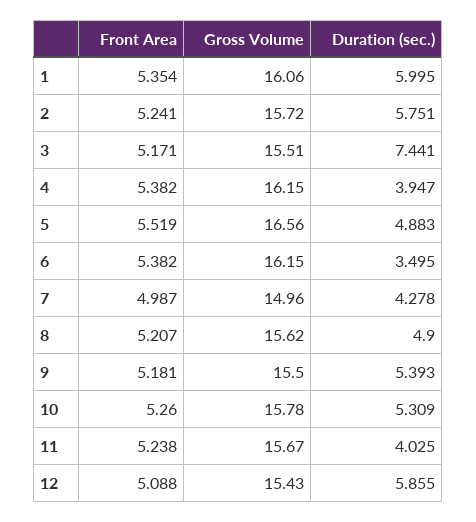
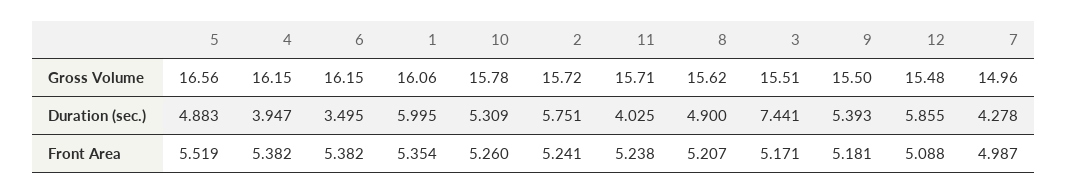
  {
    "Front Area": {
      "1": 5.354,
      "2": 5.241,
      "3": 5.171,
      "4": 5.382,
      "5": 5.519,
      "6": 5.382,
      "7": 4.987,
      "8": 5.207,
      "9": 5.181,
      "10": 5.26,
      "11": 5.238,
      "12": 5.088
    },
    "Gross Volume": {
      "1": 16.06,
      "2": 15.72,
      "3": 15.51,
      "4": 16.15,
      "5": 16.56,
      "6": 16.15,
      "7": 14.96,
      "8": 15.62,
      "9": 15.5,
      "10": 15.78,
-     "11": 15.67,
+     "11": 15.71,
-     "12": 15.43
+     "12": 15.48
    },
    "Duration (sec.)": {
      "1": 5.995,
      "2": 5.751,
      "3": 7.441,
      "4": 3.947,
      "5": 4.883,
      "6": 3.495,
      "7": 4.278,
      "8": 4.9,
      "9": 5.393,
      "10": 5.309,
      "11": 4.025,
      "12": 5.855
    }
  }

